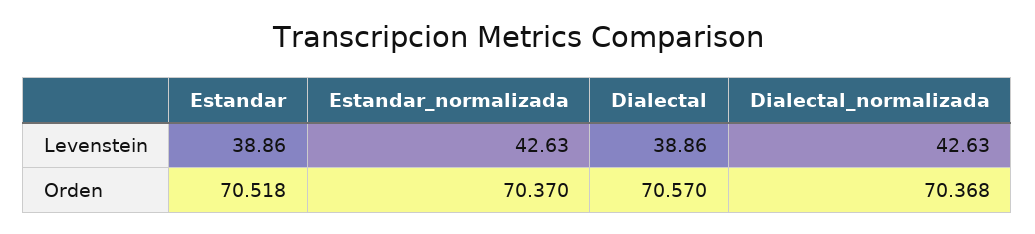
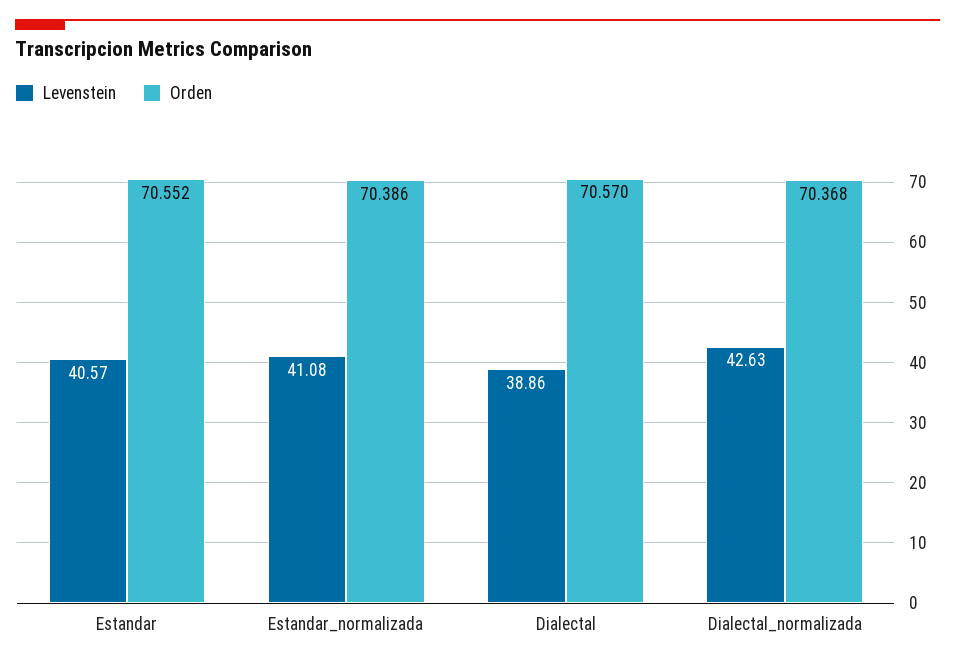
  {
    "Levenstein": {
-     "Estandar": 38.86,
+     "Estandar": 40.57,
-     "Estandar_normalizada": 42.63,
+     "Estandar_normalizada": 41.08,
      "Dialectal": 38.86,
      "Dialectal_normalizada": 42.63
    },
    "Orden": {
-     "Estandar": 70.518,
+     "Estandar": 70.552,
-     "Estandar_normalizada": 70.37,
+     "Estandar_normalizada": 70.386,
      "Dialectal": 70.57,
      "Dialectal_normalizada": 70.368
    }
  }

